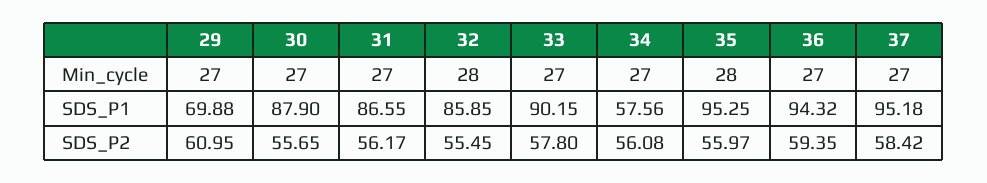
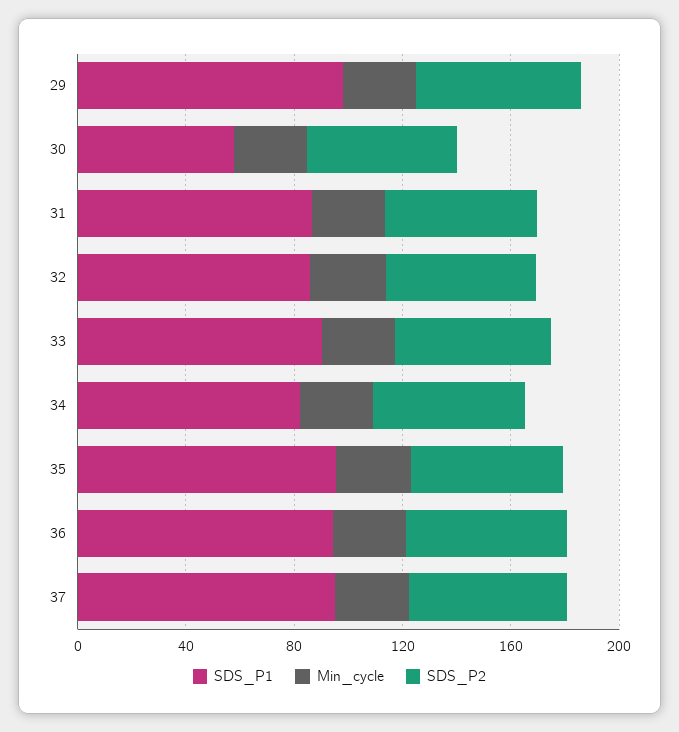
  {
    "Min_cycle": {
      "29": 27,
      "30": 27,
      "31": 27,
      "32": 28,
      "33": 27,
      "34": 27,
      "35": 28,
      "36": 27,
      "37": 27
    },
    "SDS_P1": {
-     "29": 69.88,
+     "29": 100,
-     "30": 87.9,
+     "30": 60,
      "31": 86.55,
      "32": 85.85,
      "33": 90.15,
-     "34": 57.56,
+     "34": 80,
      "35": 95.25,
      "36": 94.32,
      "37": 95.18
    },
    "SDS_P2": {
      "29": 60.95,
      "30": 55.65,
      "31": 56.17,
      "32": 55.45,
      "33": 57.8,
      "34": 56.08,
      "35": 55.97,
      "36": 59.35,
      "37": 58.42
    }
  }

